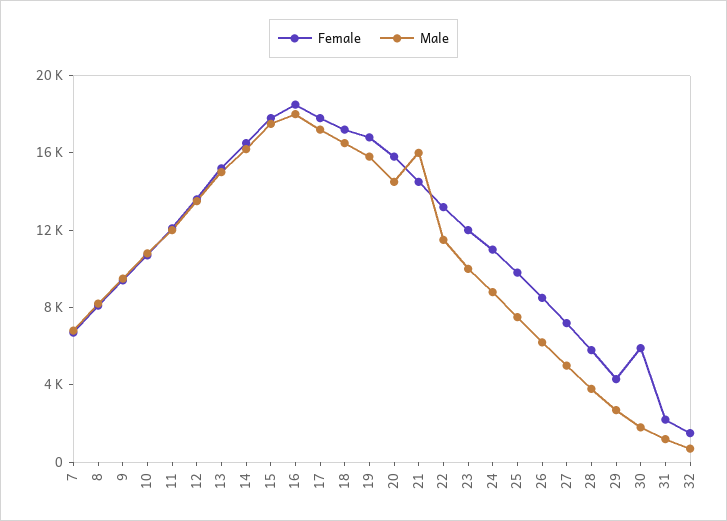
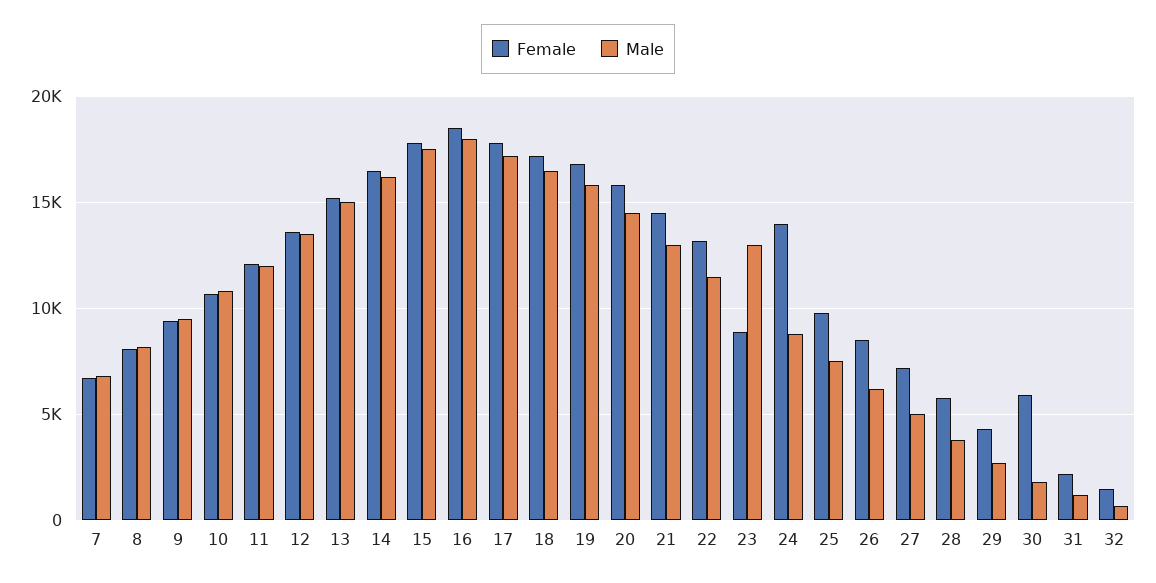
  {
    "Female": {
      "7": 6500,
      "8": 8000,
      "9": 9500,
      "10": 10500,
      "11": 12000,
      "12": 13500,
      "13": 15000,
      "14": 16500,
      "15": 18000,
      "16": 18500,
      "17": 18000,
      "18": 17000,
      "19": 17000,
      "20": 16000,
      "21": 14500,
      "22": 13000,
-     "23": 12000,
+     "23": 9000,
-     "24": 11000,
+     "24": 14000,
      "25": 10000,
      "26": 8500,
      "27": 7000,
      "28": 6000,
      "29": 4500,
      "30": 6000,
      "31": 2000,
      "32": 1500
    },
    "Male": {
      "7": 7000,
      "8": 8000,
      "9": 9500,
      "10": 11000,
      "11": 12000,
      "12": 13500,
      "13": 15000,
      "14": 16000,
      "15": 17500,
      "16": 18000,
      "17": 17000,
      "18": 16500,
      "19": 16000,
      "20": 14500,
-     "21": 16000,
+     "21": 13000,
      "22": 11500,
-     "23": 10000,
+     "23": 13000,
      "24": 9000,
      "25": 7500,
      "26": 6000,
      "27": 5000,
      "28": 4000,
      "29": 2500,
      "30": 2000,
      "31": 1000,
      "32": 500
    }
  }

